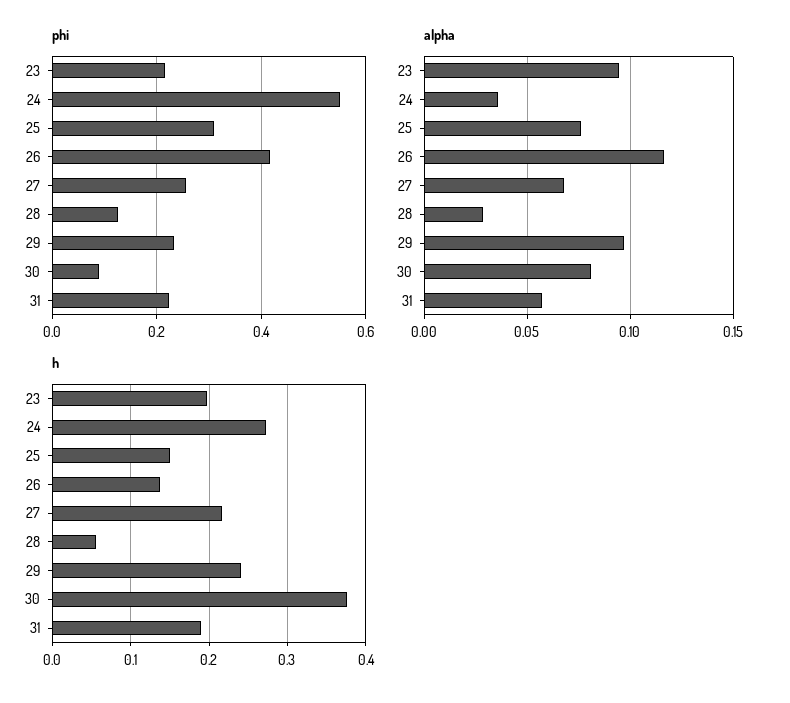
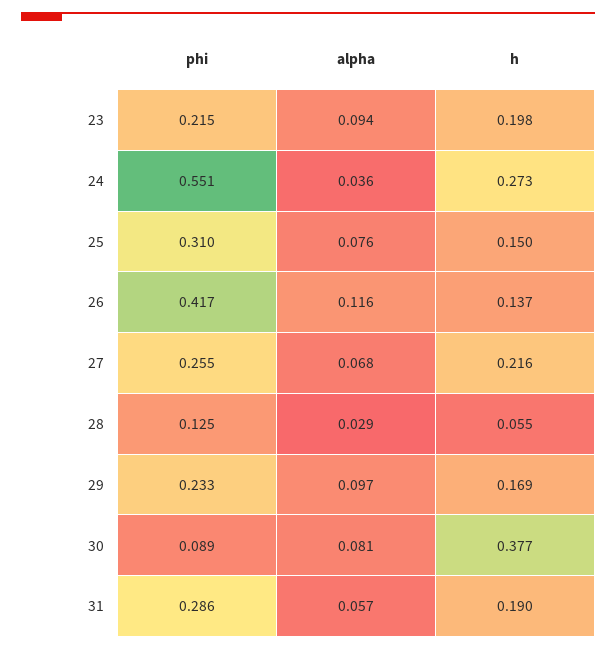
  {
    "phi": {
      "23": 0.215,
      "24": 0.551,
      "25": 0.31,
      "26": 0.417,
      "27": 0.255,
      "28": 0.125,
      "29": 0.233,
      "30": 0.089,
-     "31": 0.22
+     "31": 0.286
    },
    "alpha": {
      "23": 0.094,
      "24": 0.036,
      "25": 0.076,
      "26": 0.116,
      "27": 0.068,
      "28": 0.029,
      "29": 0.097,
      "30": 0.081,
      "31": 0.057
    },
    "h": {
      "23": 0.198,
      "24": 0.273,
      "25": 0.15,
      "26": 0.137,
      "27": 0.216,
      "28": 0.055,
-     "29": 0.24,
+     "29": 0.169,
      "30": 0.377,
      "31": 0.19
    }
  }

